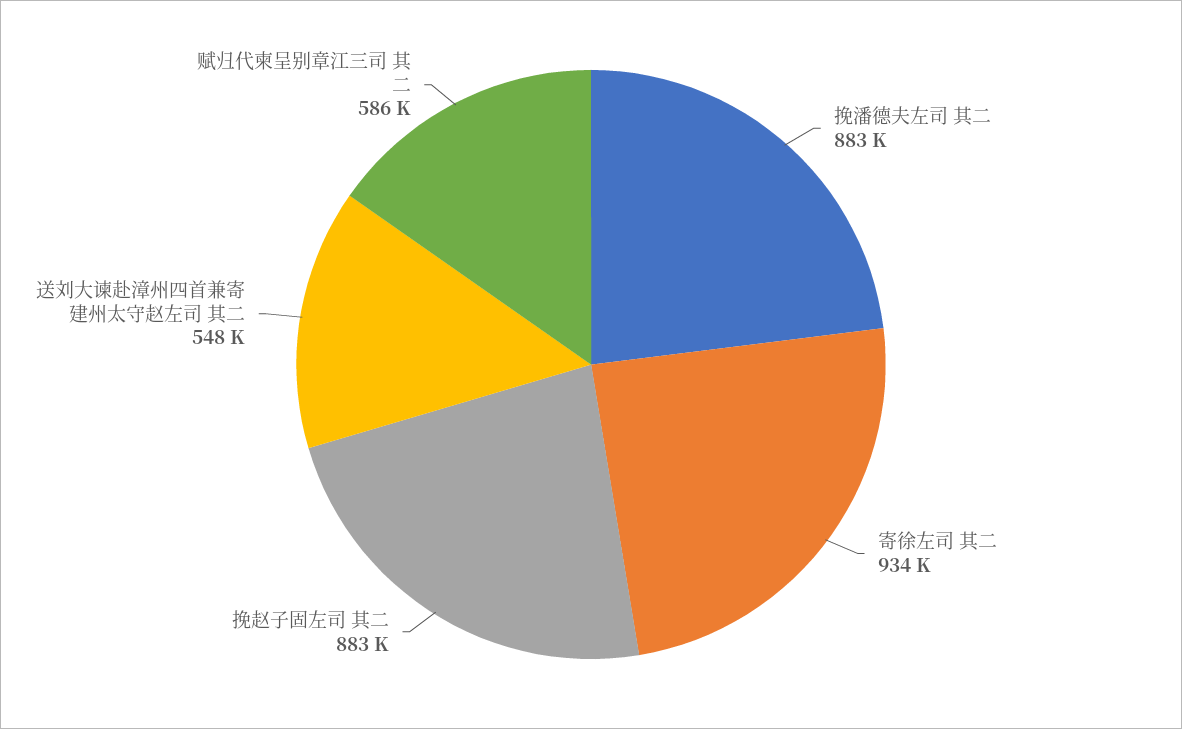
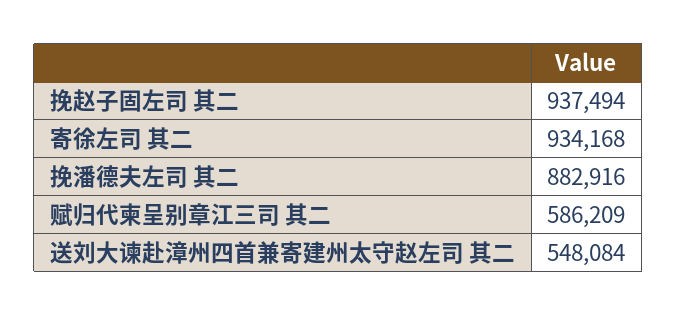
  {
    "挽潘德夫左司 其二": 882916,
    "寄徐左司 其二": 934168,
-   "挽赵子固左司 其二": 883000,
+   "挽赵子固左司 其二": 937494,
    "送刘大谏赴漳州四首兼寄建州太守赵左司 其二": 548084,
    "赋归代柬呈别章江三司 其二": 586209
  }

